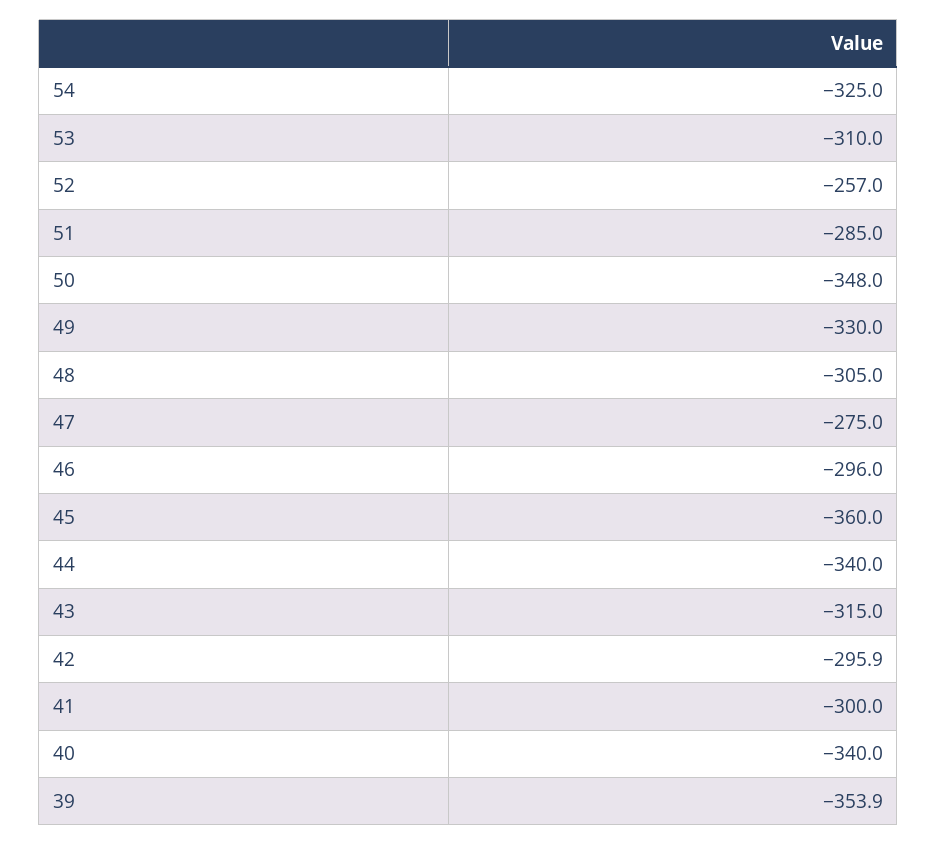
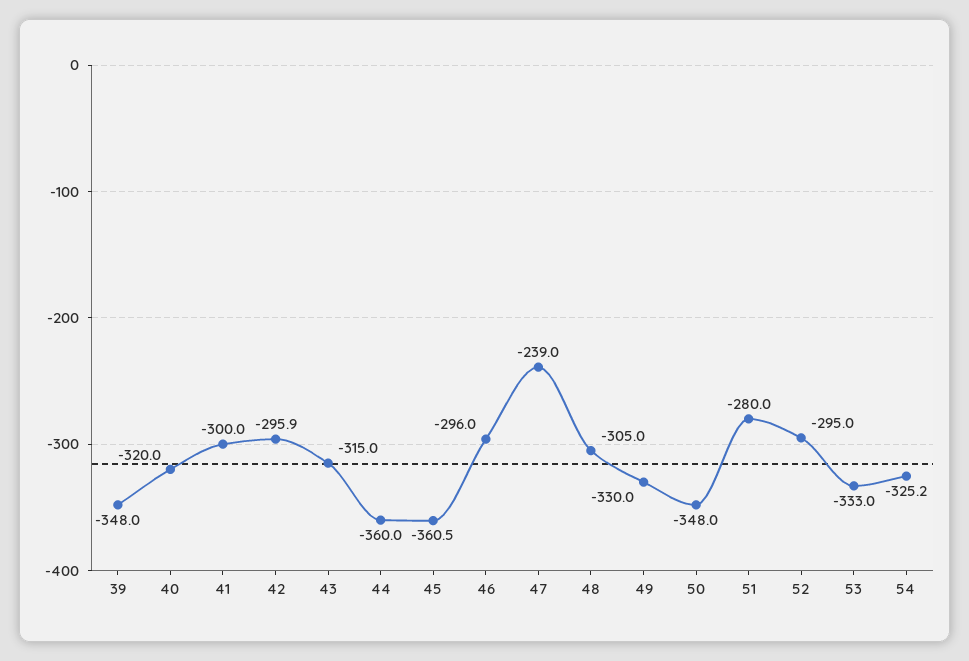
  {
-   "54": -325,
+   "54": -325.2,
-   "53": -310,
+   "53": -333,
-   "52": -257,
+   "52": -295,
-   "51": -285,
+   "51": -280,
    "50": -348,
    "49": -330,
    "48": -305,
-   "47": -275,
+   "47": -239,
    "46": -296,
-   "45": -360,
+   "45": -360.5,
-   "44": -340,
+   "44": -360,
    "43": -315,
    "42": -295.9,
    "41": -300,
-   "40": -340,
+   "40": -320,
-   "39": -353.9
+   "39": -348
  }

